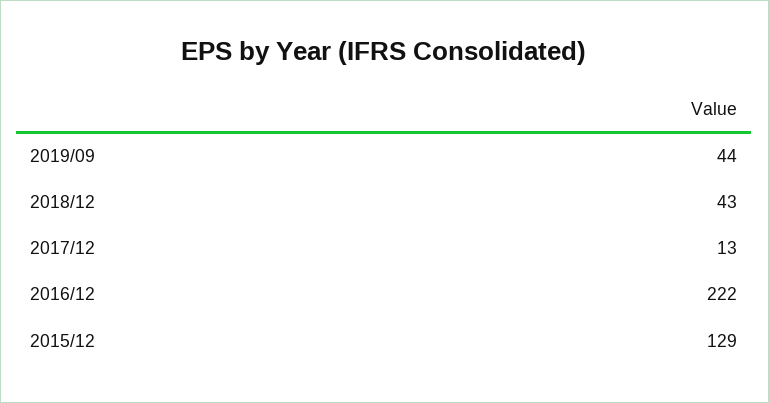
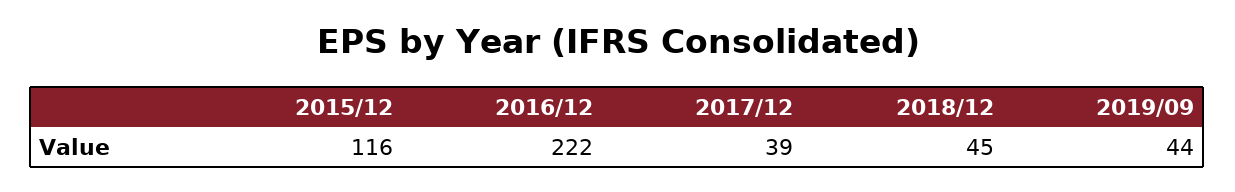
  {
    "2019/09": 44,
-   "2018/12": 43,
+   "2018/12": 45,
-   "2017/12": 13,
+   "2017/12": 39,
    "2016/12": 222,
-   "2015/12": 129
+   "2015/12": 116
  }

